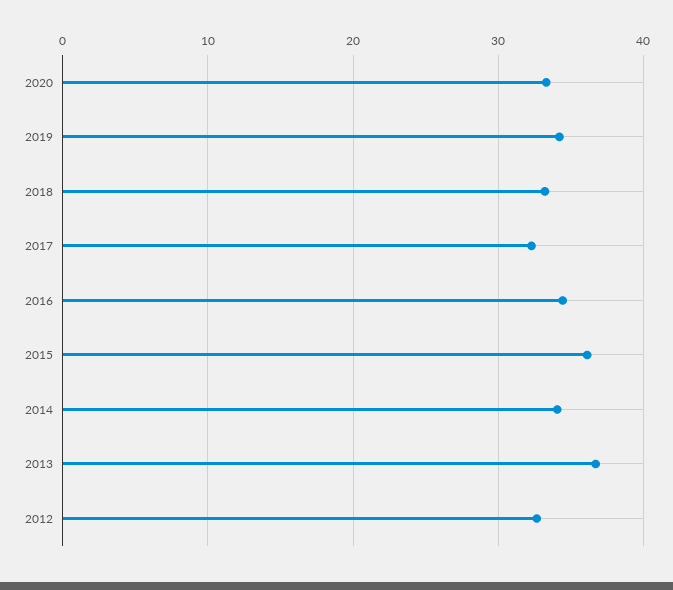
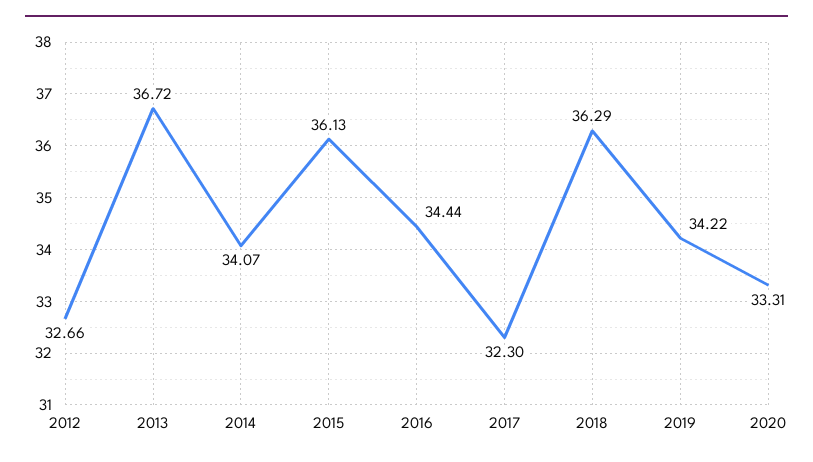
  {
    "2020": 33.31,
    "2019": 34.22,
-   "2018": 33,
+   "2018": 36.29,
    "2017": 32.3,
    "2016": 34.44,
    "2015": 36.13,
    "2014": 34.07,
    "2013": 36.72,
    "2012": 32.66
  }

